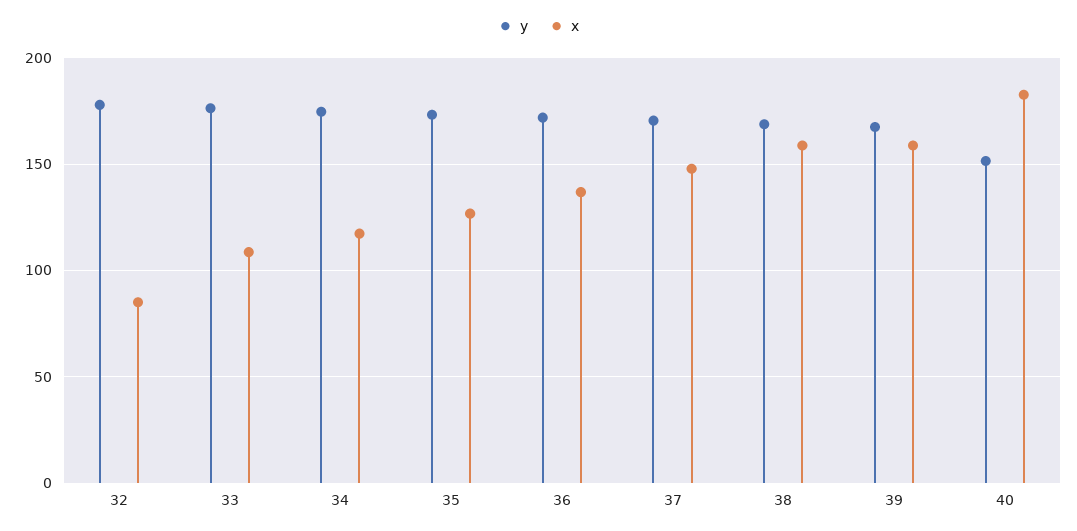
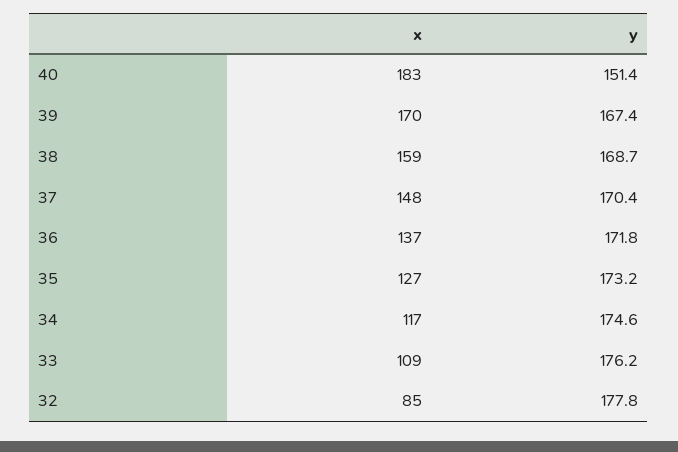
  {
    "y": {
      "32": 177.8,
      "33": 176.2,
      "34": 174.6,
      "35": 173.2,
      "36": 171.8,
      "37": 170.4,
      "38": 168.7,
      "39": 167.4,
      "40": 151.4
    },
    "x": {
      "32": 85,
      "33": 109,
      "34": 117,
      "35": 127,
      "36": 137,
      "37": 148,
      "38": 159,
-     "39": 160,
+     "39": 170,
      "40": 183
    }
  }

